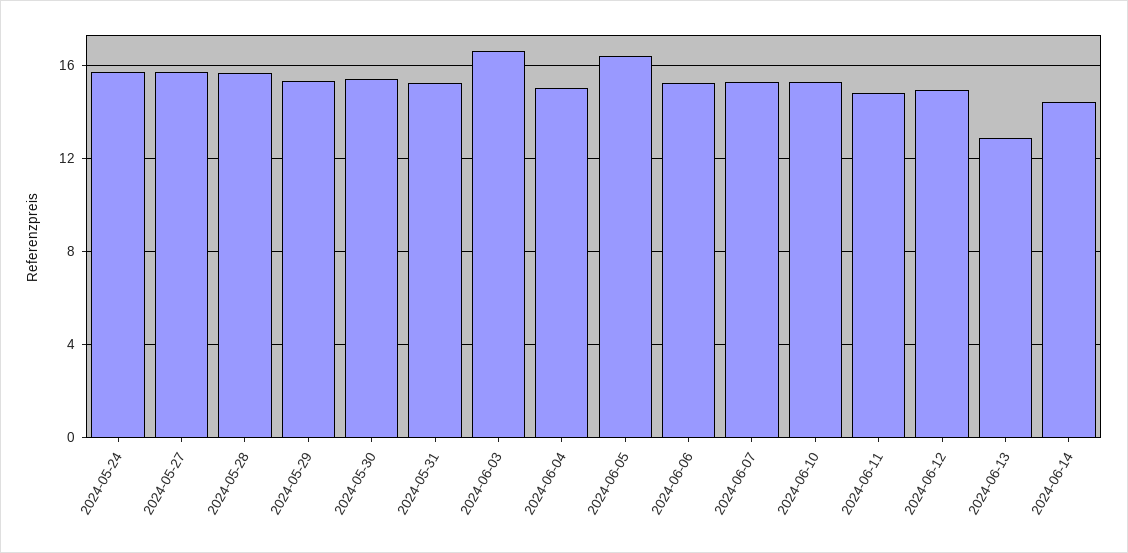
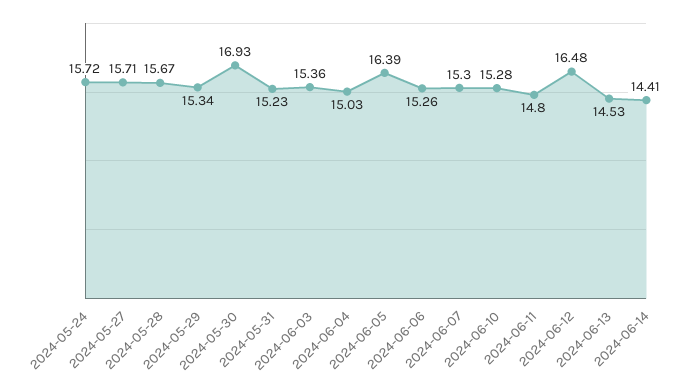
  {
    "2024-05-24": 15.72,
    "2024-05-27": 15.71,
    "2024-05-28": 15.67,
    "2024-05-29": 15.34,
-   "2024-05-30": 15.5,
+   "2024-05-30": 16.93,
    "2024-05-31": 15.23,
-   "2024-06-03": 16.5,
+   "2024-06-03": 15.36,
    "2024-06-04": 15.03,
    "2024-06-05": 16.39,
    "2024-06-06": 15.26,
    "2024-06-07": 15.3,
    "2024-06-10": 15.28,
    "2024-06-11": 14.8,
-   "2024-06-12": 15,
+   "2024-06-12": 16.48,
-   "2024-06-13": 13,
+   "2024-06-13": 14.53,
    "2024-06-14": 14.41
  }

